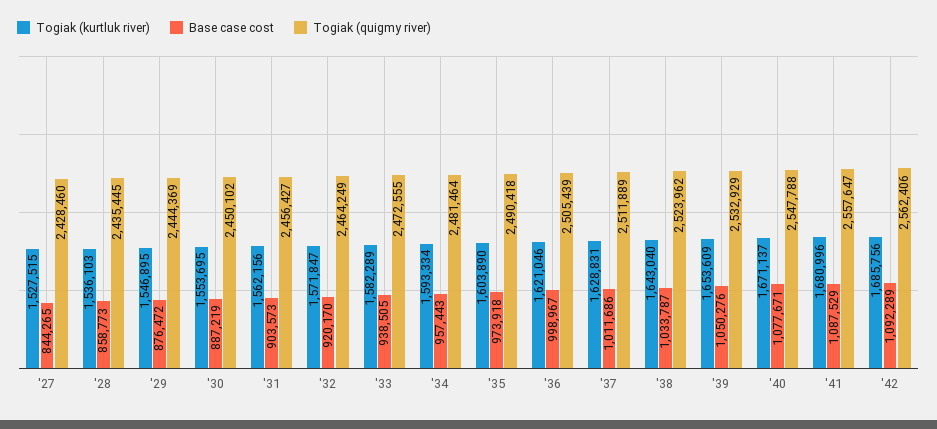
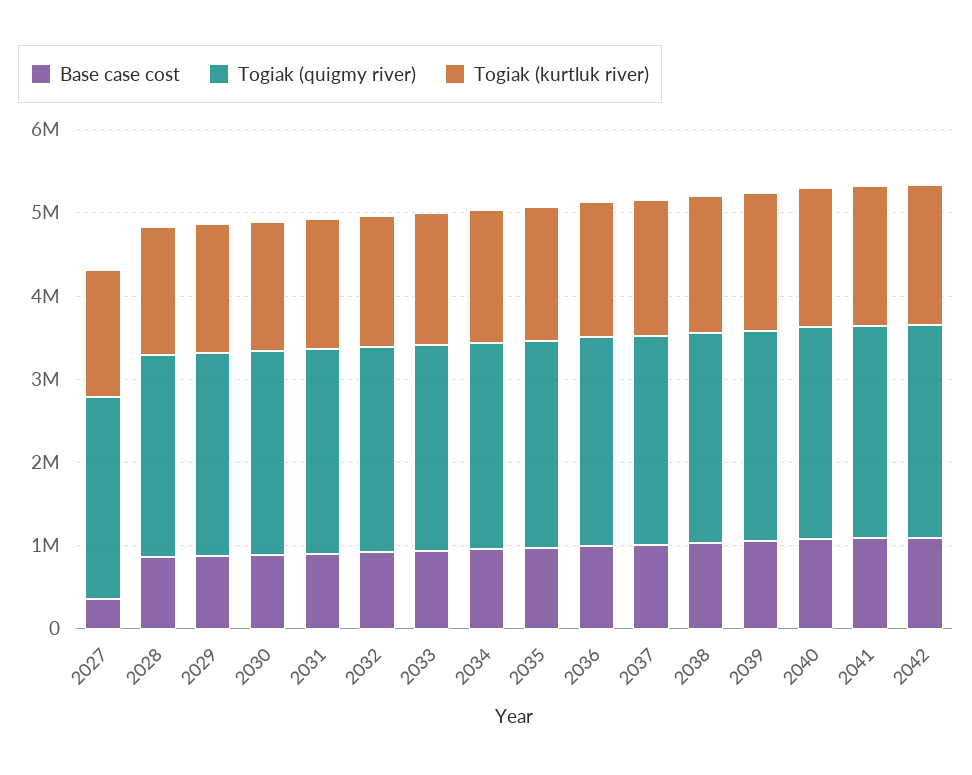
  {
    "Togiak (kurtluk river)": {
      "'27": 1527515,
      "'28": 1536103,
      "'29": 1546895,
      "'30": 1553695,
      "'31": 1562156,
      "'32": 1571847,
      "'33": 1582289,
      "'34": 1593334,
      "'35": 1603890,
      "'36": 1621046,
      "'37": 1628831,
      "'38": 1643040,
      "'39": 1653609,
      "'40": 1671137,
      "'41": 1680996,
      "'42": 1685756
    },
    "Base case cost": {
-     "'27": 844265,
+     "'27": 400000,
      "'28": 858773,
      "'29": 876472,
      "'30": 887219,
      "'31": 903573,
      "'32": 920170,
      "'33": 938505,
      "'34": 957443,
      "'35": 973918,
      "'36": 998967,
      "'37": 1011686,
      "'38": 1033787,
      "'39": 1050276,
      "'40": 1077671,
      "'41": 1087529,
      "'42": 1092289
    },
    "Togiak (quigmy river)": {
      "'27": 2428460,
      "'28": 2435445,
      "'29": 2444369,
      "'30": 2450102,
      "'31": 2456427,
      "'32": 2464249,
      "'33": 2472555,
      "'34": 2481464,
      "'35": 2490418,
      "'36": 2505439,
      "'37": 2511889,
      "'38": 2523962,
      "'39": 2532929,
      "'40": 2547788,
      "'41": 2557647,
      "'42": 2562406
    }
  }

